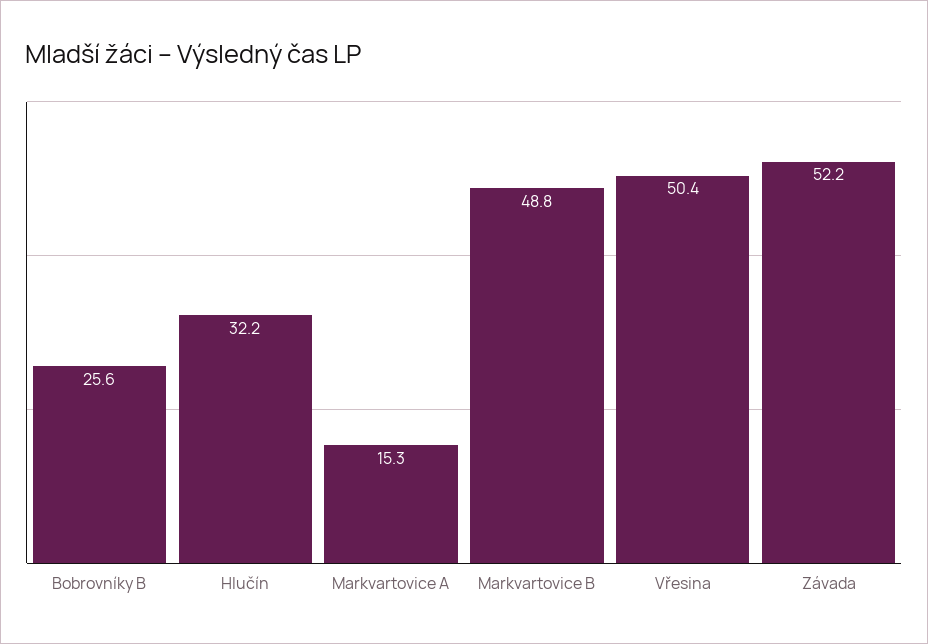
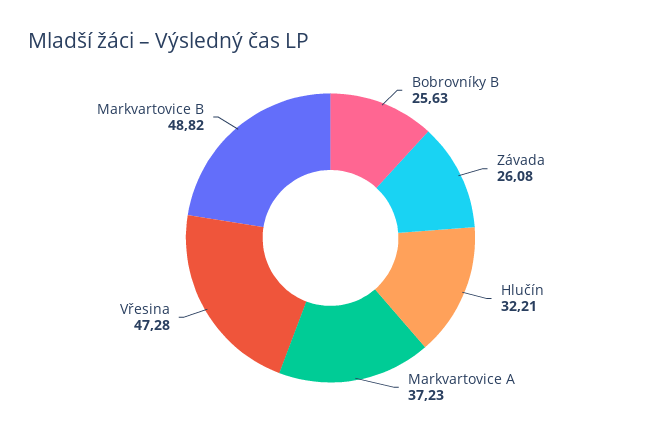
  {
    "Bobrovníky B": 25.63,
    "Hlučín": 32.21,
-   "Markvartovice A": 15.3,
+   "Markvartovice A": 37.23,
    "Markvartovice B": 48.82,
-   "Vřesina": 50.4,
+   "Vřesina": 47.28,
-   "Závada": 52.2
+   "Závada": 26.08
  }

